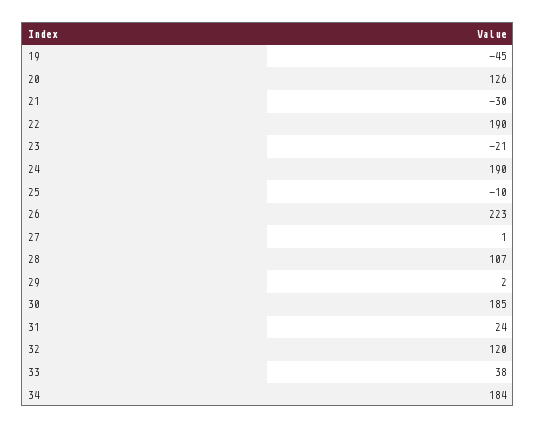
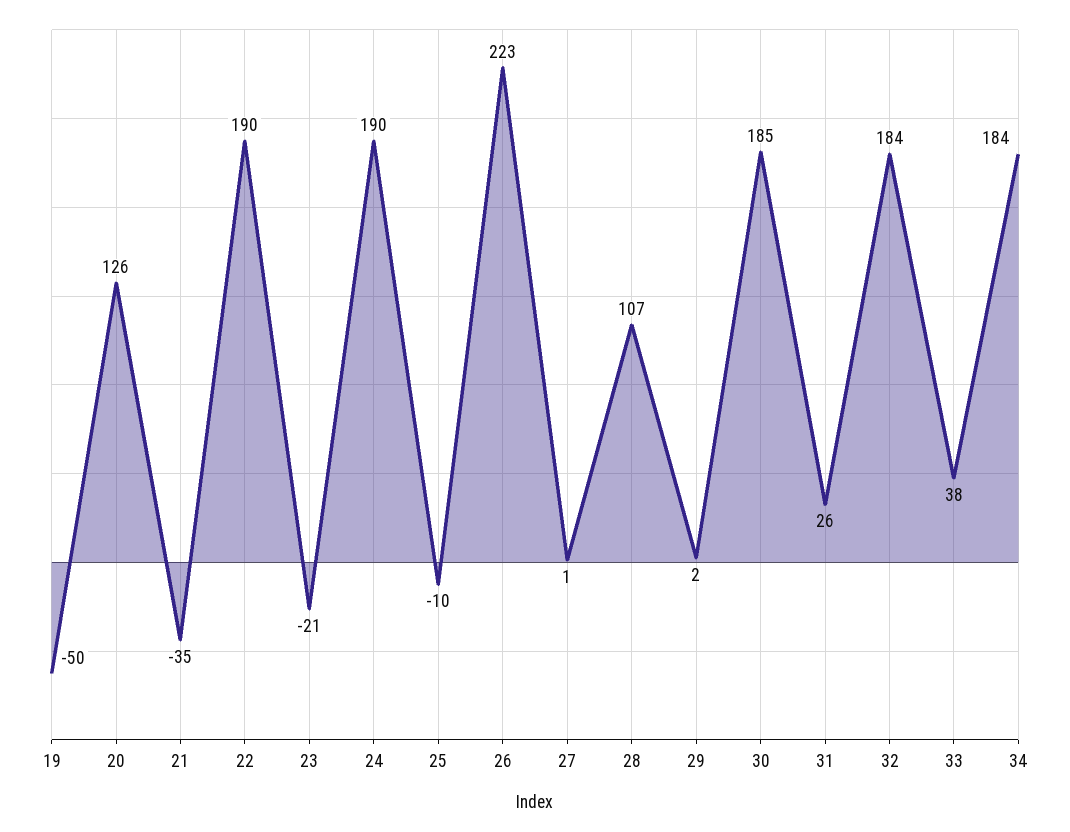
  {
-   "19": -45,
+   "19": -50,
    "20": 126,
-   "21": -30,
+   "21": -35,
    "22": 190,
    "23": -21,
    "24": 190,
    "25": -10,
    "26": 223,
    "27": 1,
    "28": 107,
    "29": 2,
    "30": 185,
-   "31": 24,
+   "31": 26,
-   "32": 120,
+   "32": 184,
    "33": 38,
    "34": 184
  }

